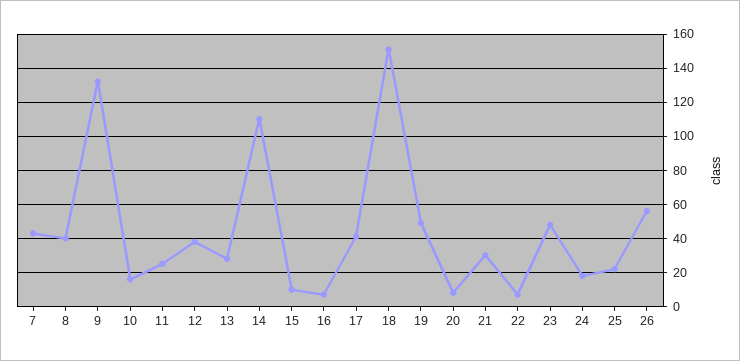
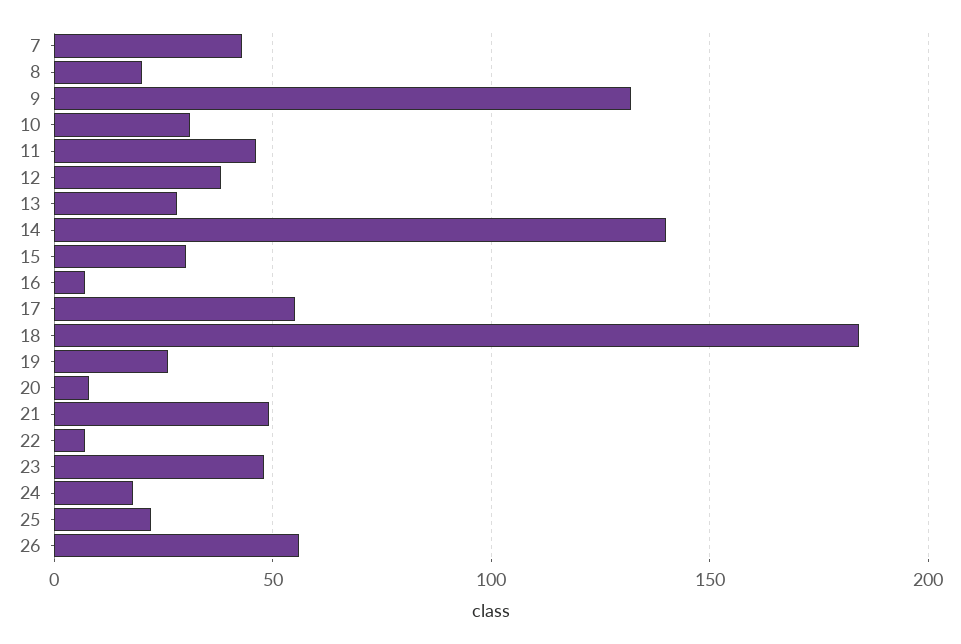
  {
    "7": 45,
-   "8": 40,
+   "8": 20,
    "9": 130,
-   "10": 15,
+   "10": 30,
-   "11": 25,
+   "11": 45,
    "12": 40,
    "13": 30,
-   "14": 110,
+   "14": 140,
-   "15": 10,
+   "15": 30,
    "16": 5,
-   "17": 40,
+   "17": 55,
-   "18": 150,
+   "18": 185,
-   "19": 50,
+   "19": 25,
    "20": 10,
-   "21": 30,
+   "21": 50,
    "22": 5,
    "23": 50,
    "24": 20,
    "25": 20,
    "26": 55
  }

